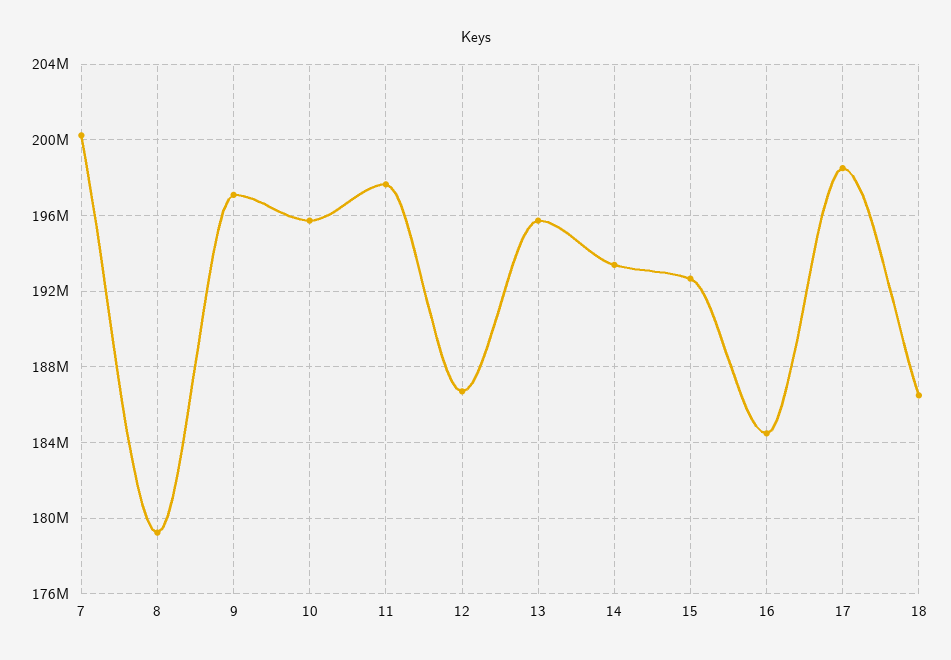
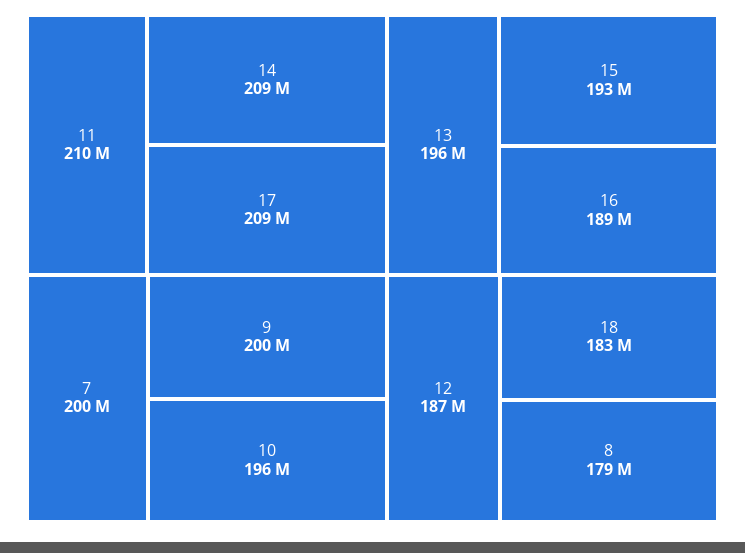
  {
    "7": 200000000,
    "8": 179000000,
-   "9": 197000000,
+   "9": 200000000,
    "10": 196000000,
-   "11": 197500000,
+   "11": 210000000,
    "12": 187000000,
    "13": 196000000,
-   "14": 193500000,
+   "14": 209000000,
    "15": 193000000,
-   "16": 184500000,
+   "16": 189000000,
-   "17": 198500000,
+   "17": 209000000,
-   "18": 186500000
+   "18": 183000000
  }

